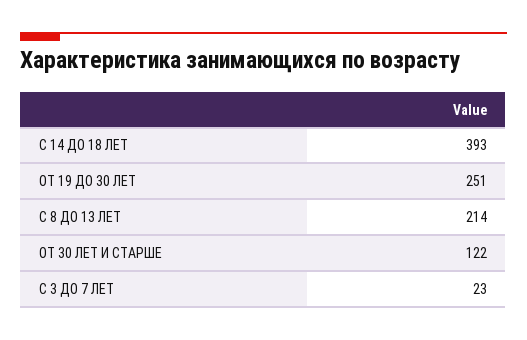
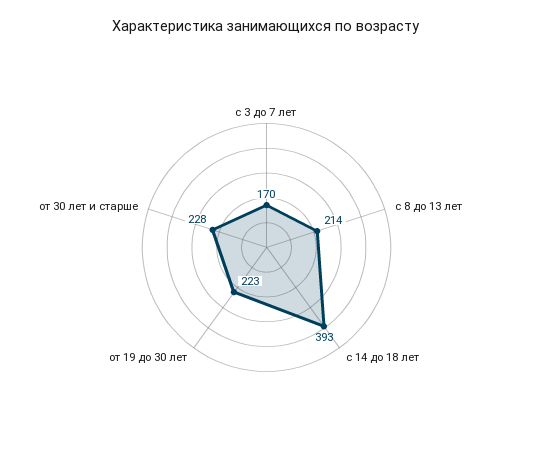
  {
    "С 14 ДО 18 ЛЕТ": 393,
-   "ОТ 19 ДО 30 ЛЕТ": 251,
+   "ОТ 19 ДО 30 ЛЕТ": 223,
    "С 8 ДО 13 ЛЕТ": 214,
-   "ОТ 30 ЛЕТ И СТАРШЕ": 122,
+   "ОТ 30 ЛЕТ И СТАРШЕ": 228,
-   "С 3 ДО 7 ЛЕТ": 23
+   "С 3 ДО 7 ЛЕТ": 170
  }

